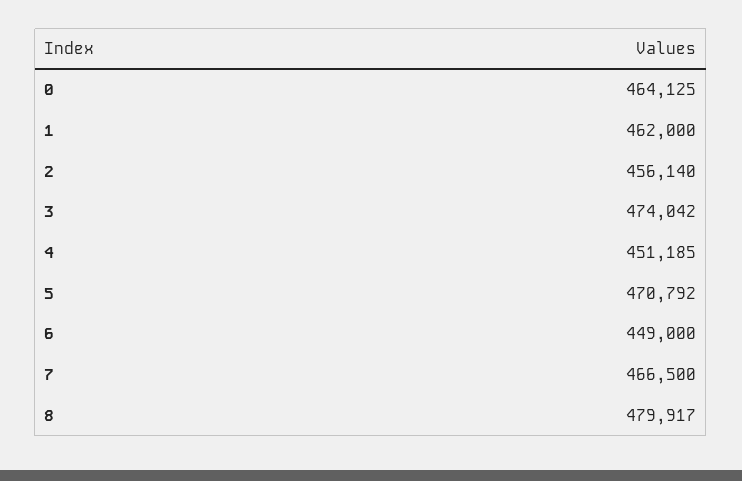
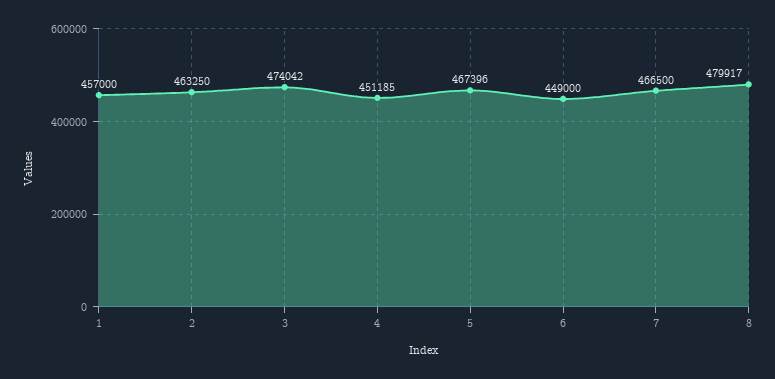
  {
-   "0": 464125,
-   "1": 462000,
+   "1": 457000,
-   "2": 456140,
+   "2": 463250,
    "3": 474042,
    "4": 451185,
-   "5": 470792,
+   "5": 467396,
    "6": 449000,
    "7": 466500,
    "8": 479917
  }

